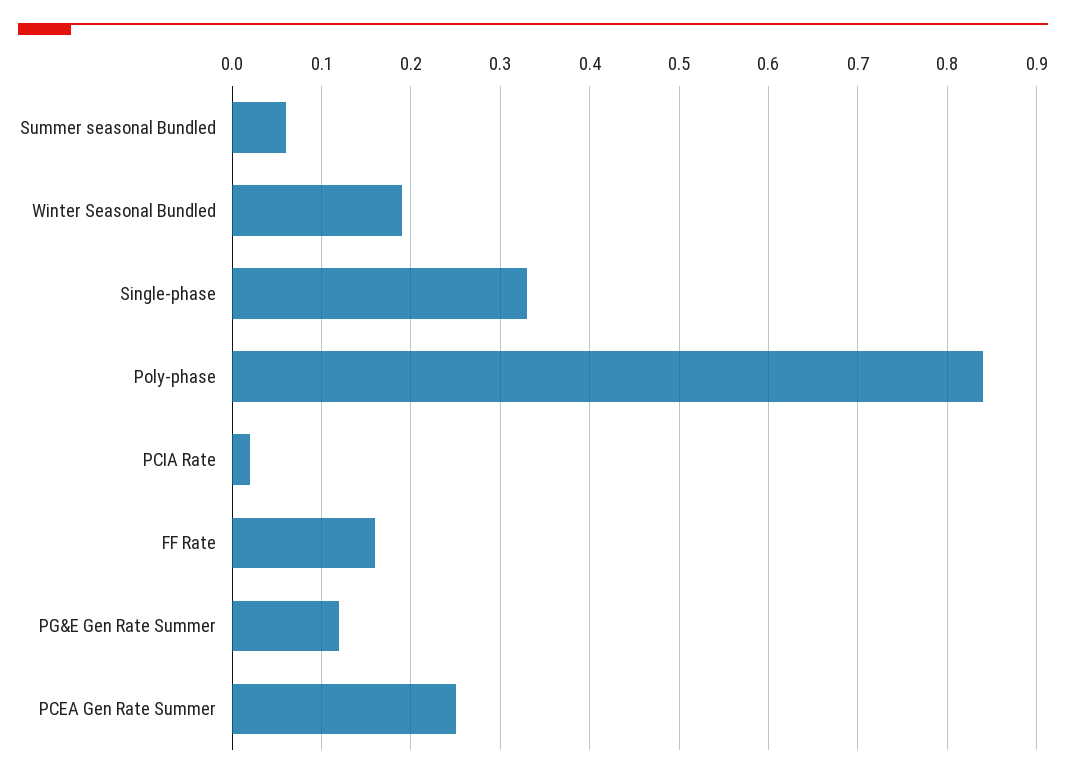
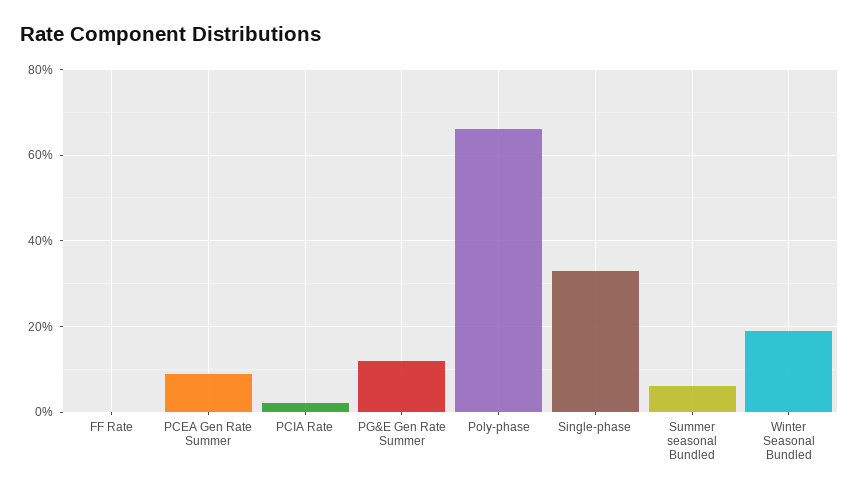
  {
    "Summer seasonal Bundled": 0.06,
    "Winter Seasonal Bundled": 0.19,
    "Single-phase": 0.33,
-   "Poly-phase": 0.84,
+   "Poly-phase": 0.65,
    "PCIA Rate": 0.02,
-   "FF Rate": 0.16,
+   "FF Rate": 0,
    "PG&E Gen Rate Summer": 0.12,
-   "PCEA Gen Rate Summer": 0.25
+   "PCEA Gen Rate Summer": 0.1
  }

